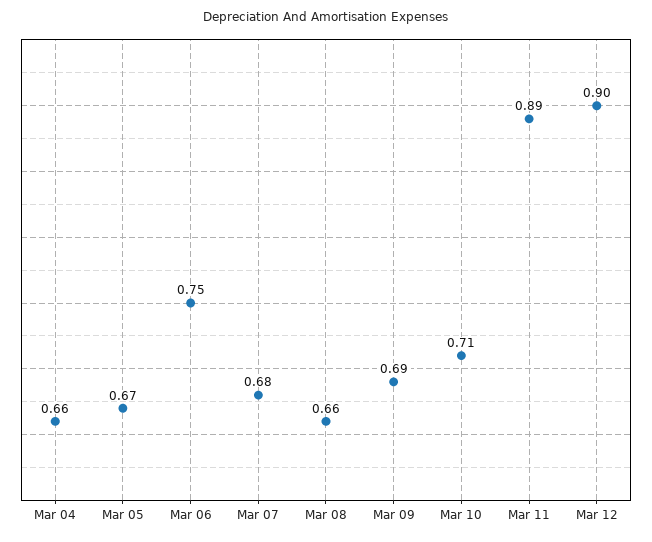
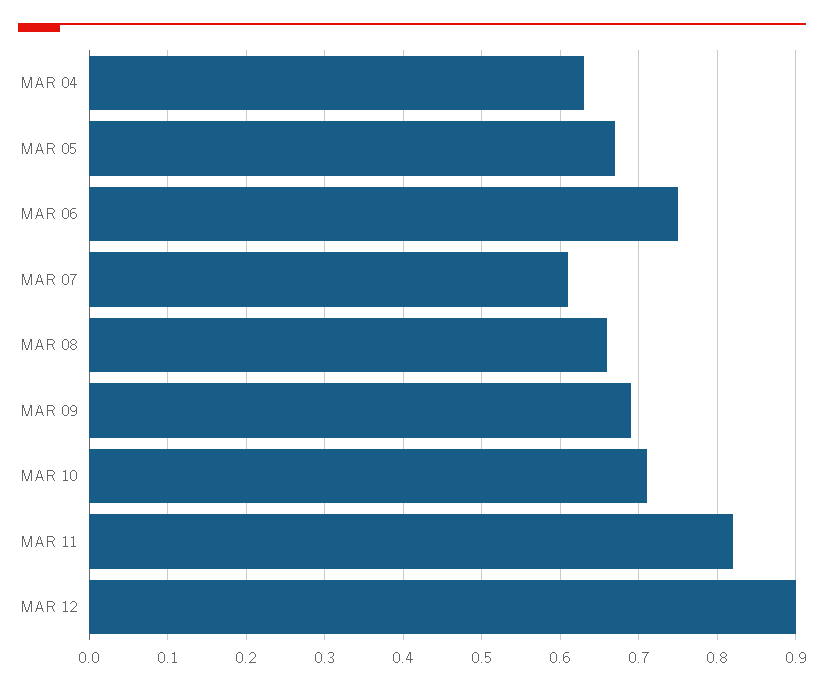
  {
-   "Mar 04": 0.66,
+   "Mar 04": 0.63,
    "Mar 05": 0.67,
    "Mar 06": 0.75,
-   "Mar 07": 0.68,
+   "Mar 07": 0.61,
    "Mar 08": 0.66,
    "Mar 09": 0.69,
    "Mar 10": 0.71,
-   "Mar 11": 0.89,
+   "Mar 11": 0.82,
    "Mar 12": 0.9
  }

